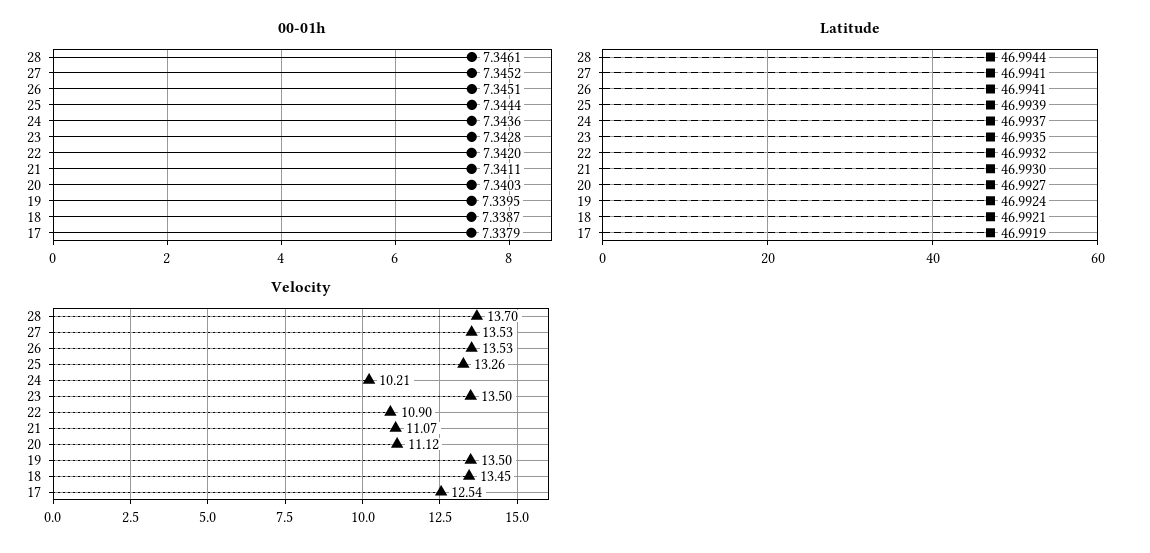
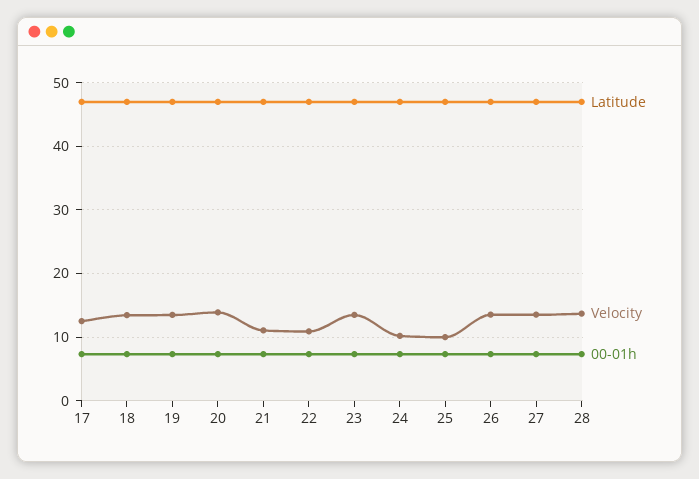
  {
    "00-01h": {
      "28": 7.3461,
      "27": 7.3452,
      "26": 7.3451,
      "25": 7.3444,
      "24": 7.3436,
      "23": 7.3428,
      "22": 7.342,
      "21": 7.3411,
      "20": 7.3403,
      "19": 7.3395,
      "18": 7.3387,
      "17": 7.3379
    },
    "Latitude": {
      "28": 46.9944,
      "27": 46.9941,
      "26": 46.9941,
      "25": 46.9939,
      "24": 46.9937,
      "23": 46.9935,
      "22": 46.9932,
      "21": 46.993,
      "20": 46.9927,
      "19": 46.9924,
      "18": 46.9921,
      "17": 46.9919
    },
    "Velocity": {
      "28": 13.7,
      "27": 13.53,
      "26": 13.53,
-     "25": 13.26,
+     "25": 10,
      "24": 10.21,
      "23": 13.5,
      "22": 10.9,
      "21": 11.07,
-     "20": 11.12,
+     "20": 14,
      "19": 13.5,
      "18": 13.45,
      "17": 12.54
    }
  }

